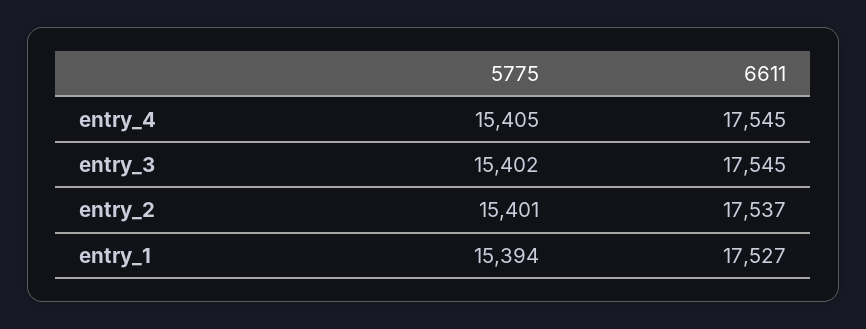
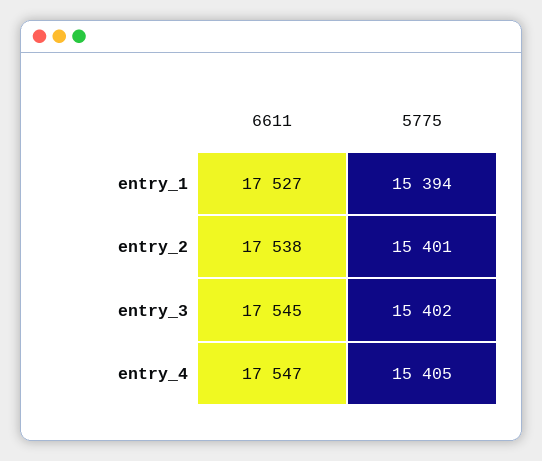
  {
    "5775": {
      "entry_4": 15405,
      "entry_3": 15402,
      "entry_2": 15401,
      "entry_1": 15394
    },
    "6611": {
-     "entry_4": 17545,
+     "entry_4": 17547,
      "entry_3": 17545,
-     "entry_2": 17537,
+     "entry_2": 17538,
      "entry_1": 17527
    }
  }

